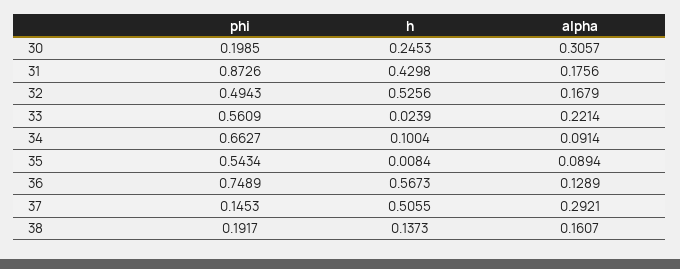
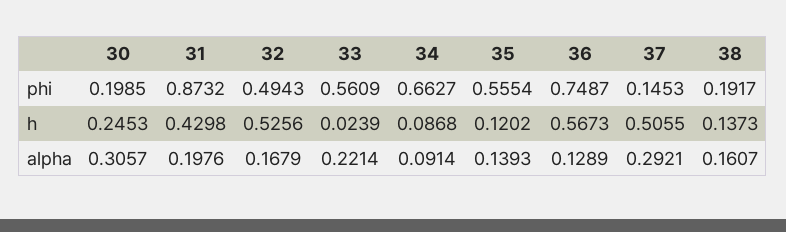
  {
    "phi": {
      "30": 0.1985,
-     "31": 0.8726,
+     "31": 0.8732,
      "32": 0.4943,
      "33": 0.5609,
      "34": 0.6627,
-     "35": 0.5434,
+     "35": 0.5554,
-     "36": 0.7489,
+     "36": 0.7487,
      "37": 0.1453,
      "38": 0.1917
    },
    "h": {
      "30": 0.2453,
      "31": 0.4298,
      "32": 0.5256,
      "33": 0.0239,
-     "34": 0.1004,
+     "34": 0.0868,
-     "35": 0.0084,
+     "35": 0.1202,
      "36": 0.5673,
      "37": 0.5055,
      "38": 0.1373
    },
    "alpha": {
      "30": 0.3057,
-     "31": 0.1756,
+     "31": 0.1976,
      "32": 0.1679,
      "33": 0.2214,
      "34": 0.0914,
-     "35": 0.0894,
+     "35": 0.1393,
      "36": 0.1289,
      "37": 0.2921,
      "38": 0.1607
    }
  }

